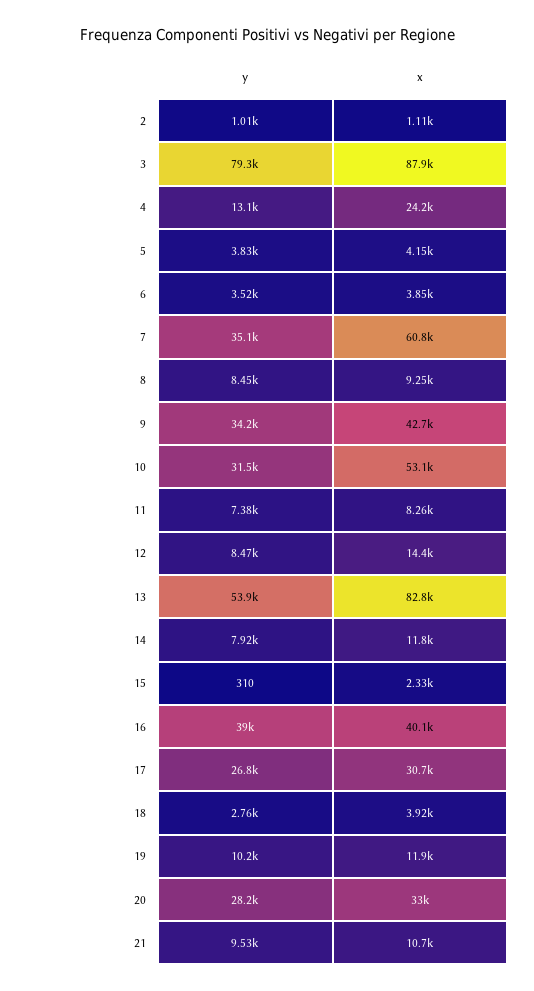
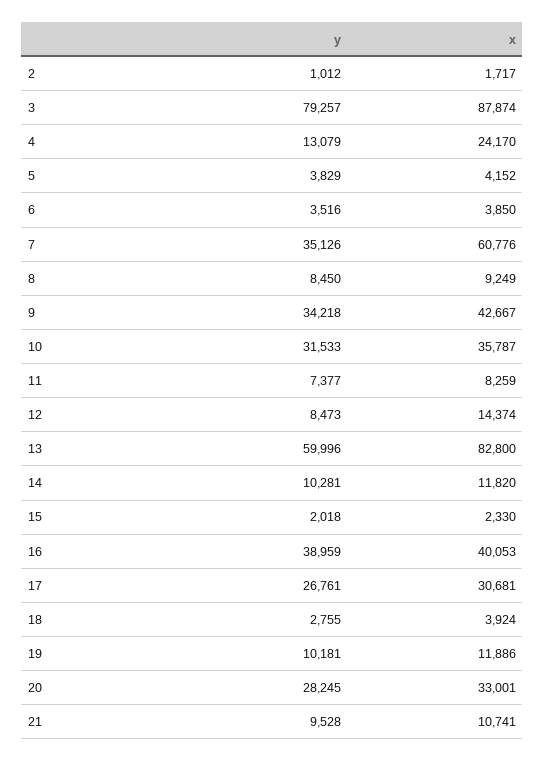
  {
    "y": {
      "2": 1012,
      "3": 79257,
      "4": 13079,
      "5": 3829,
      "6": 3516,
      "7": 35126,
      "8": 8450,
      "9": 34218,
      "10": 31533,
      "11": 7377,
      "12": 8473,
-     "13": 53900,
+     "13": 59996,
-     "14": 7920,
+     "14": 10281,
-     "15": 310,
+     "15": 2018,
      "16": 38959,
      "17": 26761,
      "18": 2755,
      "19": 10181,
      "20": 28245,
      "21": 9528
    },
    "x": {
-     "2": 1110,
+     "2": 1717,
      "3": 87874,
      "4": 24170,
      "5": 4152,
      "6": 3850,
      "7": 60776,
      "8": 9249,
      "9": 42667,
-     "10": 53100,
+     "10": 35787,
      "11": 8259,
      "12": 14374,
      "13": 82800,
      "14": 11820,
      "15": 2330,
      "16": 40053,
      "17": 30681,
      "18": 3924,
      "19": 11886,
      "20": 33001,
      "21": 10741
    }
  }

